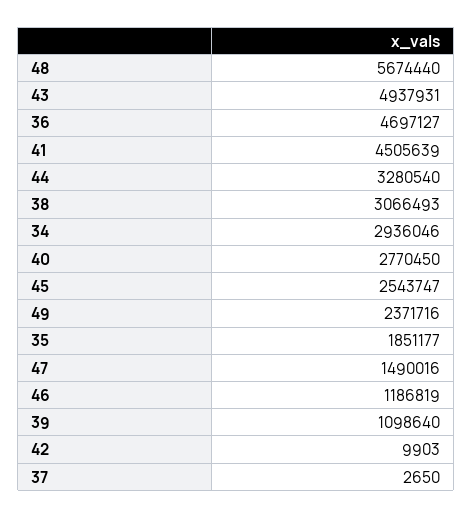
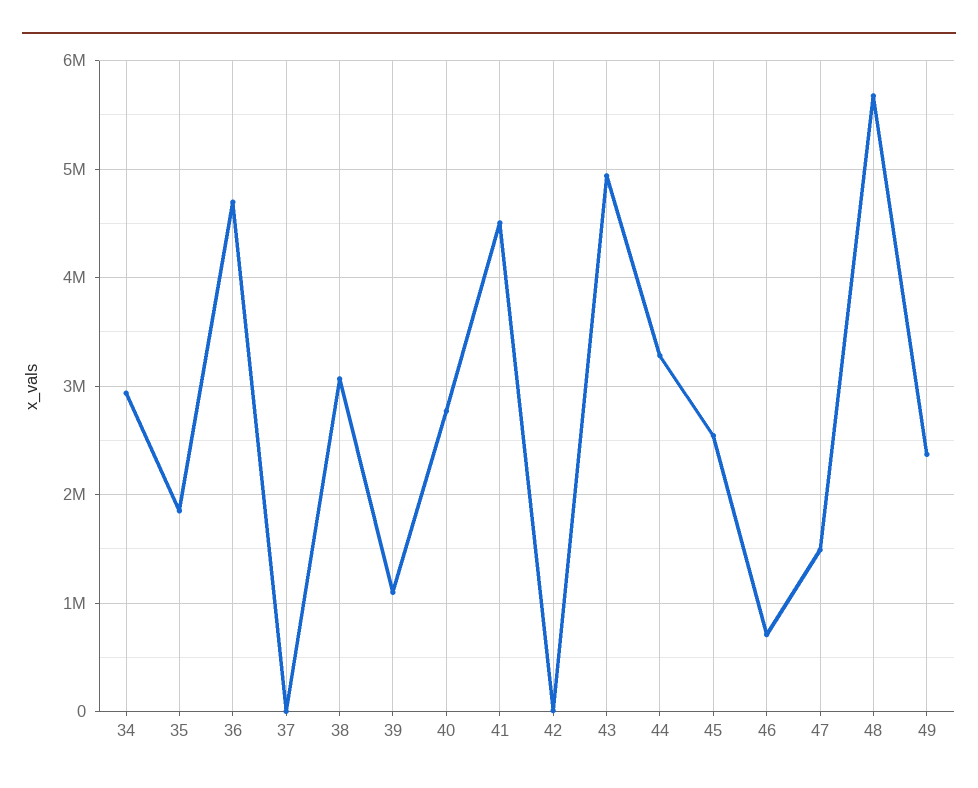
  {
    "48": 5674440,
    "43": 4937931,
    "36": 4697127,
    "41": 4505639,
    "44": 3280540,
    "38": 3066493,
    "34": 2936046,
    "40": 2770450,
    "45": 2543747,
    "49": 2371716,
    "35": 1851177,
    "47": 1490016,
-   "46": 1186819,
+   "46": 700000,
    "39": 1098640,
    "42": 9903,
    "37": 2650
  }

